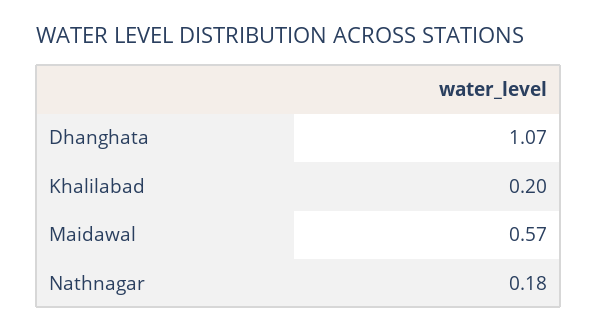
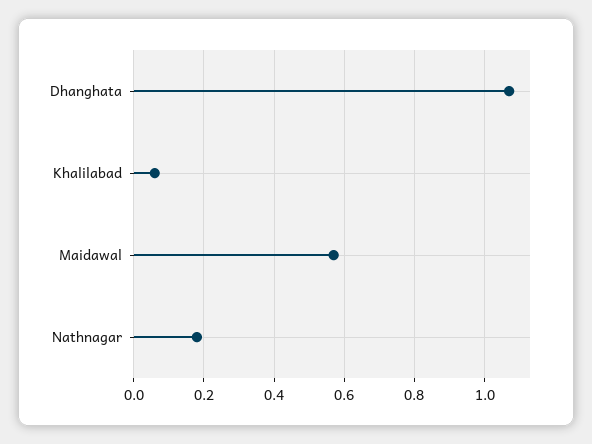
  {
    "Dhanghata": 1.07,
-   "Khalilabad": 0.2,
+   "Khalilabad": 0.05,
    "Maidawal": 0.57,
    "Nathnagar": 0.18
  }

